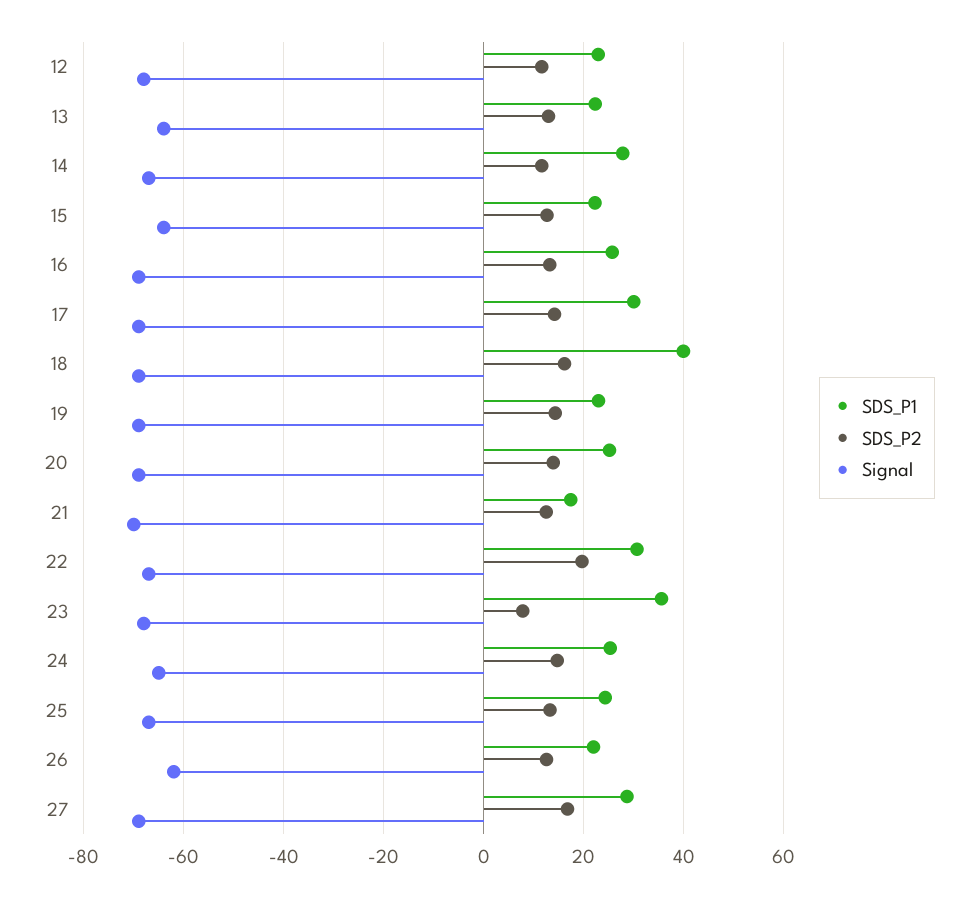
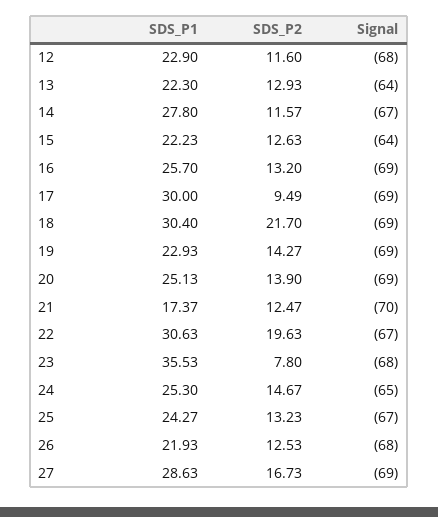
  {
    "SDS_P1": {
      "12": 22.9,
      "13": 22.3,
      "14": 27.8,
      "15": 22.23,
      "16": 25.7,
      "17": 30,
-     "18": 40,
+     "18": 30.4,
      "19": 22.93,
      "20": 25.13,
      "21": 17.37,
      "22": 30.63,
      "23": 35.53,
      "24": 25.3,
      "25": 24.27,
      "26": 21.93,
      "27": 28.63
    },
    "SDS_P2": {
      "12": 11.6,
      "13": 12.93,
      "14": 11.57,
      "15": 12.63,
      "16": 13.2,
-     "17": 14,
+     "17": 9.49,
-     "18": 16,
+     "18": 21.7,
      "19": 14.27,
      "20": 13.9,
      "21": 12.47,
      "22": 19.63,
      "23": 7.8,
      "24": 14.67,
      "25": 13.23,
      "26": 12.53,
      "27": 16.73
    },
    "Signal": {
      "12": -68,
      "13": -64,
      "14": -67,
      "15": -64,
      "16": -69,
      "17": -69,
      "18": -69,
      "19": -69,
      "20": -69,
      "21": -70,
      "22": -67,
      "23": -68,
      "24": -65,
      "25": -67,
-     "26": -62,
+     "26": -68,
      "27": -69
    }
  }

